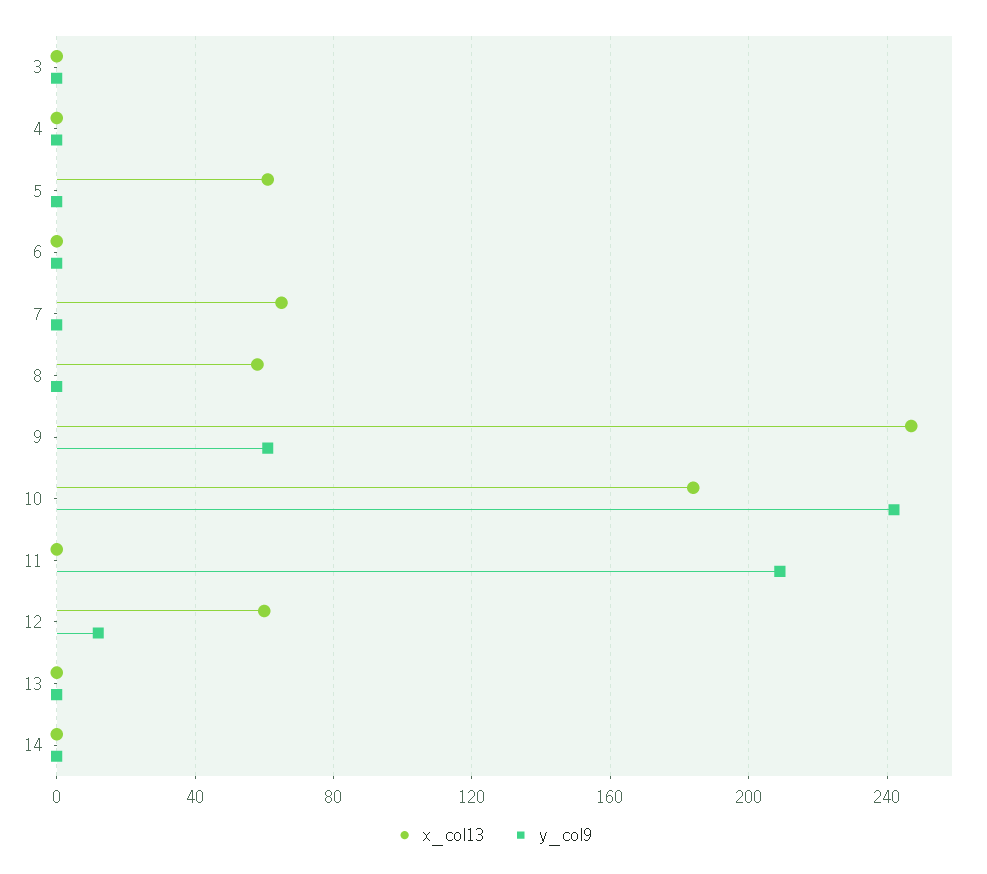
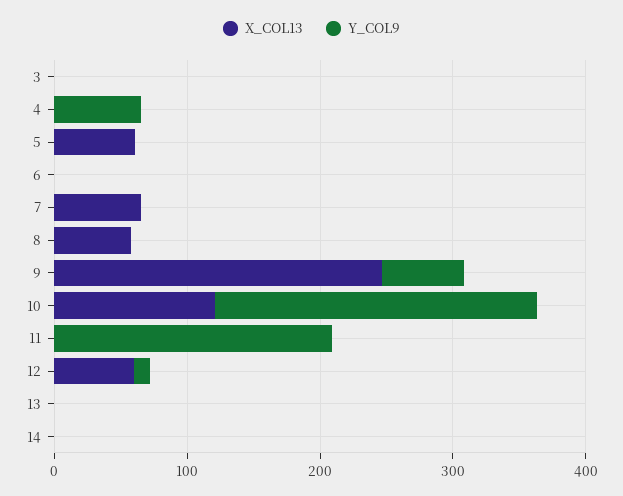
  {
    "x_col13": {
      "3": 0,
      "4": 0,
      "5": 60,
      "6": 0,
      "7": 65,
      "8": 60,
      "9": 245,
-     "10": 185,
+     "10": 120,
      "11": 0,
      "12": 60,
      "13": 0,
      "14": 0
    },
    "y_col9": {
      "3": 0,
-     "4": 0,
+     "4": 60,
      "5": 0,
      "6": 0,
      "7": 0,
      "8": 0,
      "9": 60,
      "10": 240,
      "11": 210,
      "12": 10,
      "13": 0,
      "14": 0
    }
  }

